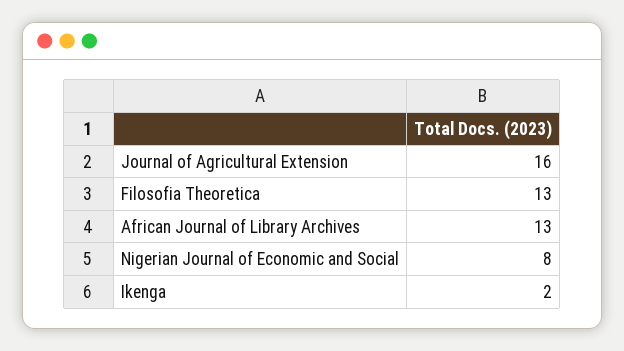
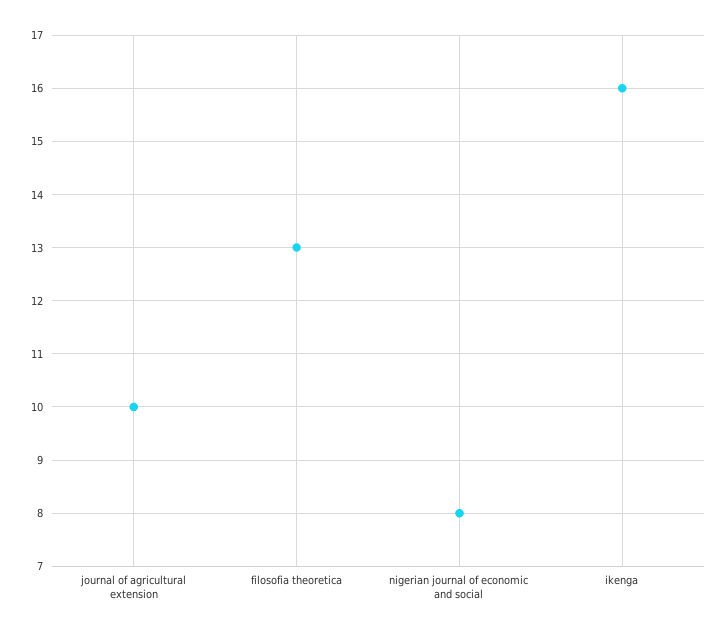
  {
-   "Journal of Agricultural Extension": 16,
+   "Journal of Agricultural Extension": 10,
    "Filosofia Theoretica": 13,
-   "African Journal of Library Archives": 13,
    "Nigerian Journal of Economic and Social": 8,
-   "Ikenga": 2
+   "Ikenga": 16
  }

